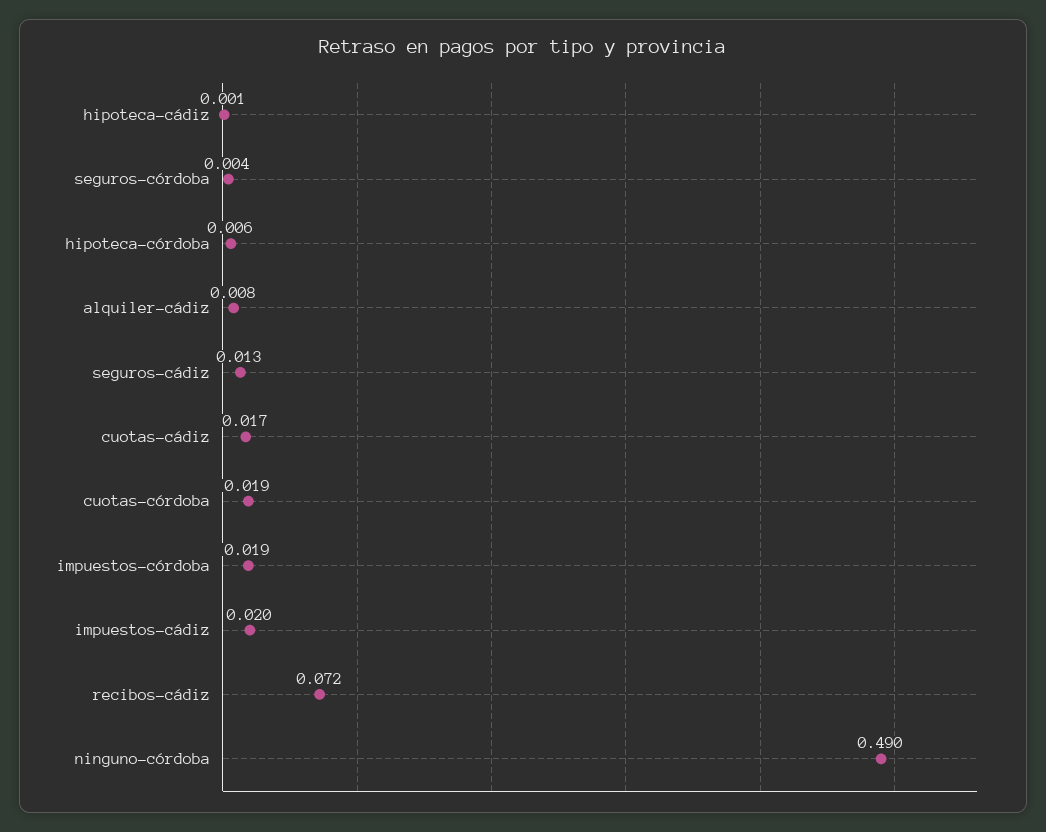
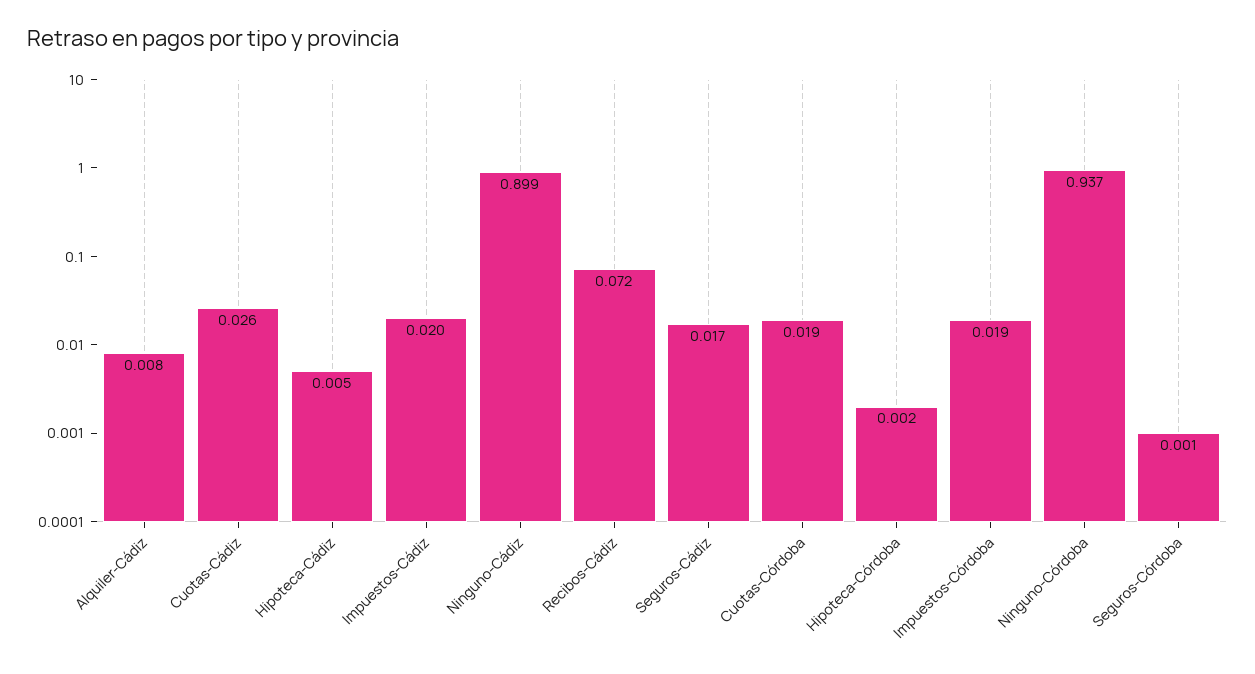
  {
-   "hipoteca-cádiz": 0.001,
+   "hipoteca-cádiz": 0.005,
-   "seguros-córdoba": 0.004,
+   "seguros-córdoba": 0.001,
-   "hipoteca-córdoba": 0.006,
+   "hipoteca-córdoba": 0.002,
    "alquiler-cádiz": 0.008,
-   "seguros-cádiz": 0.013,
+   "seguros-cádiz": 0.017,
-   "cuotas-cádiz": 0.017,
+   "cuotas-cádiz": 0.026,
    "cuotas-córdoba": 0.019,
    "impuestos-córdoba": 0.019,
    "impuestos-cádiz": 0.02,
    "recibos-cádiz": 0.072,
-   "ninguno-córdoba": 0.49
+   "ninguno-córdoba": 0.937,
+   "Ninguno-Cádiz": 0.899
  }

